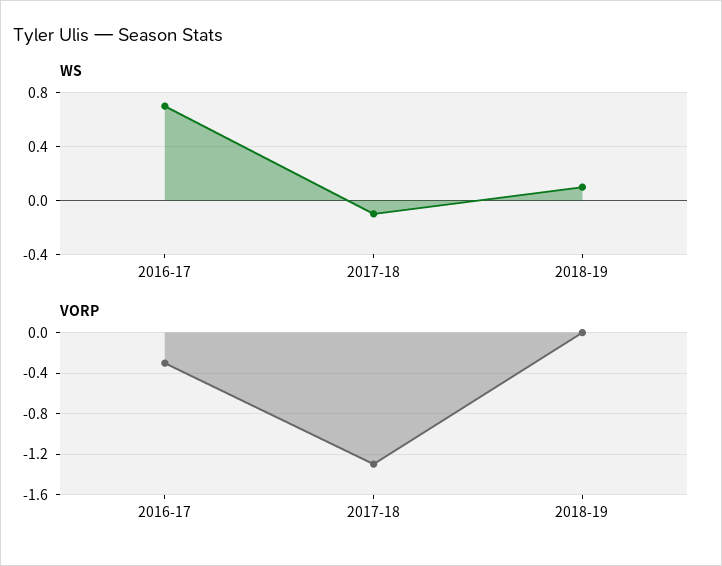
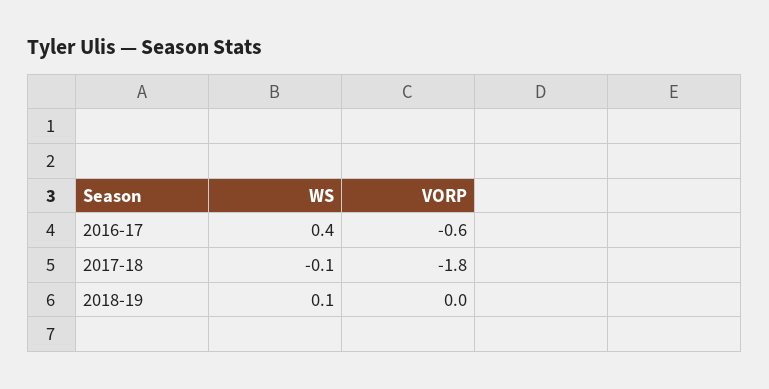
  {
    "WS": {
-     "2016-17": 0.7,
+     "2016-17": 0.4,
      "2017-18": -0.1,
      "2018-19": 0.1
    },
    "VORP": {
-     "2016-17": -0.3,
+     "2016-17": -0.6,
-     "2017-18": -1.3,
+     "2017-18": -1.8,
      "2018-19": 0
    }
  }

